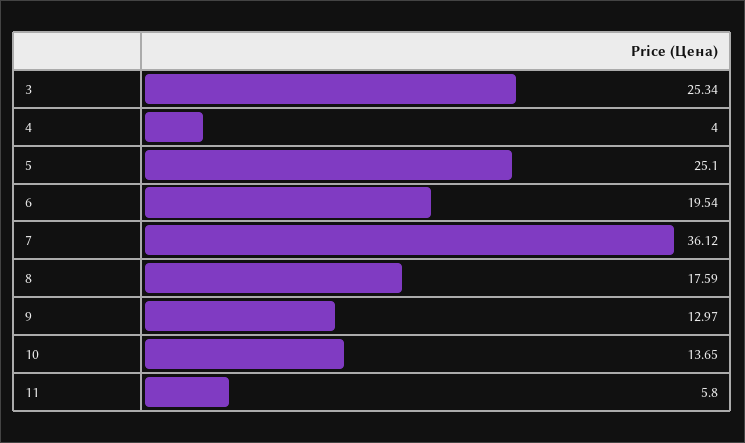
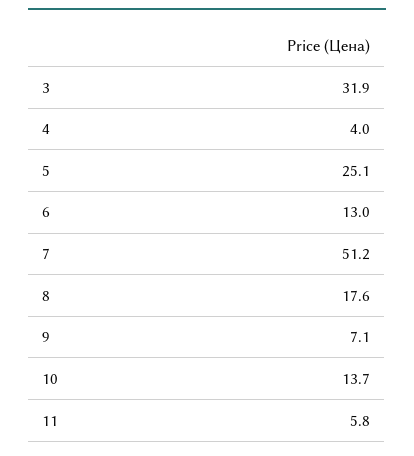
  {
-   "3": 25.34,
+   "3": 31.9,
    "4": 4,
    "5": 25.1,
-   "6": 19.54,
+   "6": 13,
-   "7": 36.12,
+   "7": 51.2,
    "8": 17.59,
-   "9": 12.97,
+   "9": 7.1,
    "10": 13.65,
    "11": 5.8
  }

